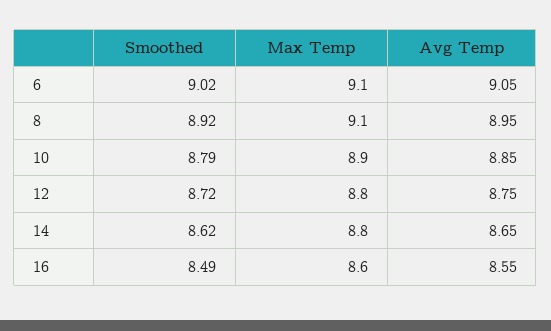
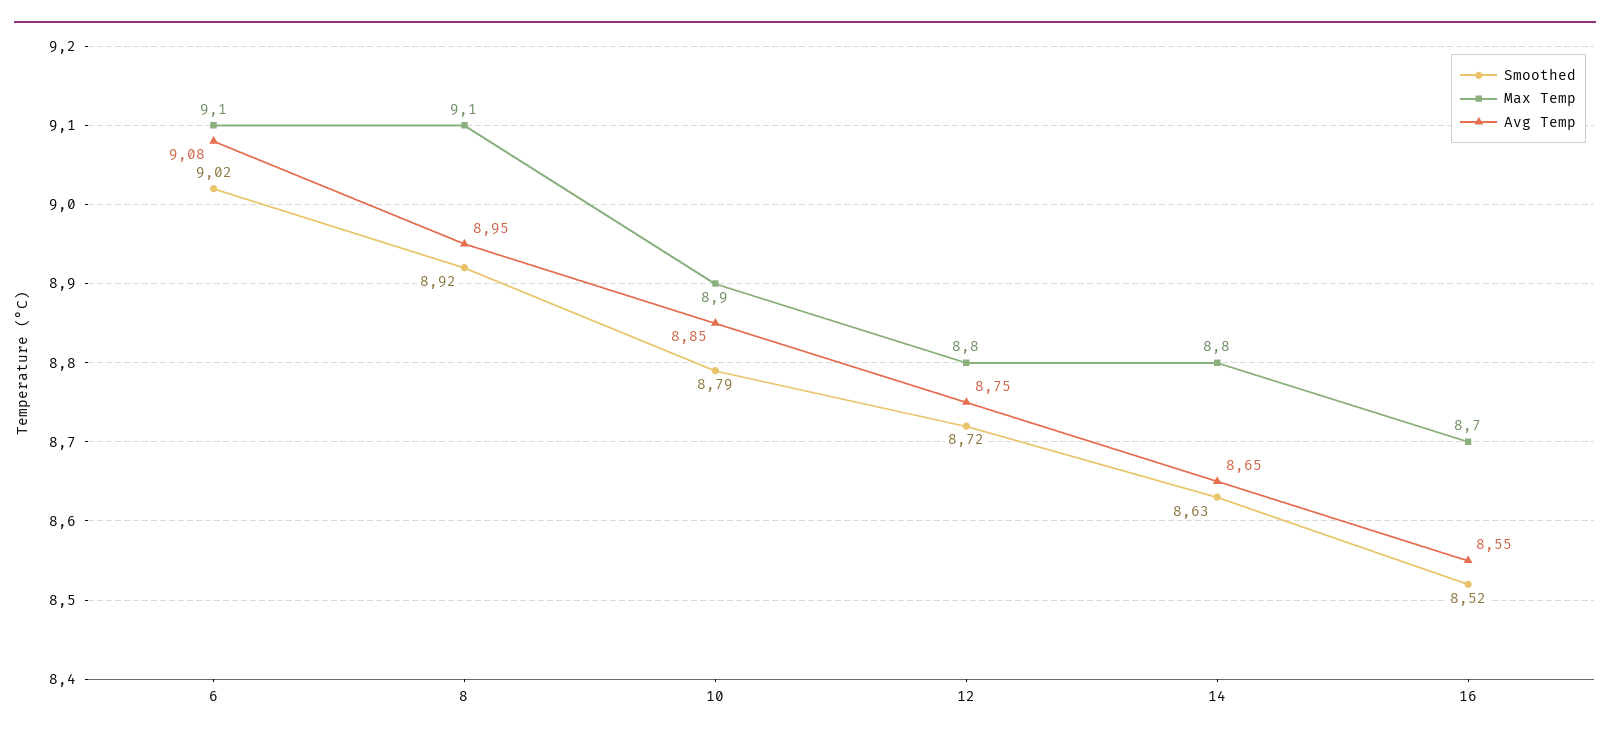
  {
    "Smoothed": {
      "6": 9.02,
      "8": 8.92,
      "10": 8.79,
      "12": 8.72,
-     "14": 8.62,
+     "14": 8.63,
-     "16": 8.49
+     "16": 8.52
    },
    "Max Temp": {
      "6": 9.1,
      "8": 9.1,
      "10": 8.9,
      "12": 8.8,
      "14": 8.8,
-     "16": 8.6
+     "16": 8.7
    },
    "Avg Temp": {
-     "6": 9.05,
+     "6": 9.08,
      "8": 8.95,
      "10": 8.85,
      "12": 8.75,
      "14": 8.65,
      "16": 8.55
    }
  }

